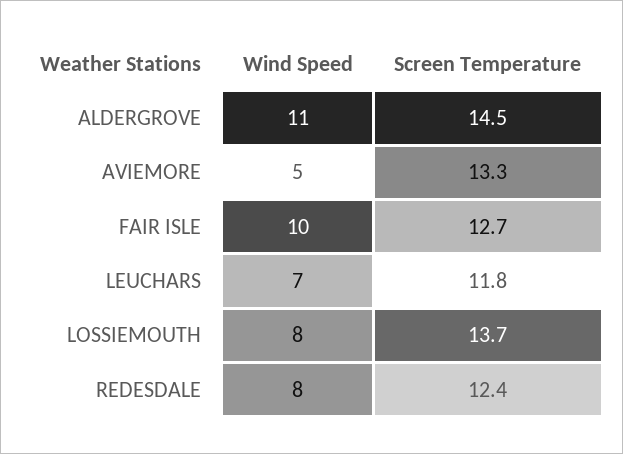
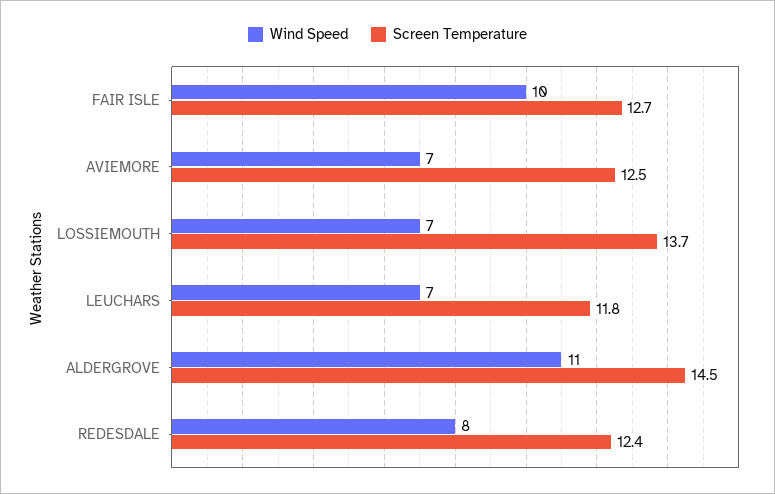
  {
    "Wind Speed": {
      "ALDERGROVE": 11,
-     "AVIEMORE": 5,
+     "AVIEMORE": 7,
      "FAIR ISLE": 10,
      "LEUCHARS": 7,
-     "LOSSIEMOUTH": 8,
+     "LOSSIEMOUTH": 7,
      "REDESDALE": 8
    },
    "Screen Temperature": {
      "ALDERGROVE": 14.5,
-     "AVIEMORE": 13.3,
+     "AVIEMORE": 12.5,
      "FAIR ISLE": 12.7,
      "LEUCHARS": 11.8,
      "LOSSIEMOUTH": 13.7,
      "REDESDALE": 12.4
    }
  }

